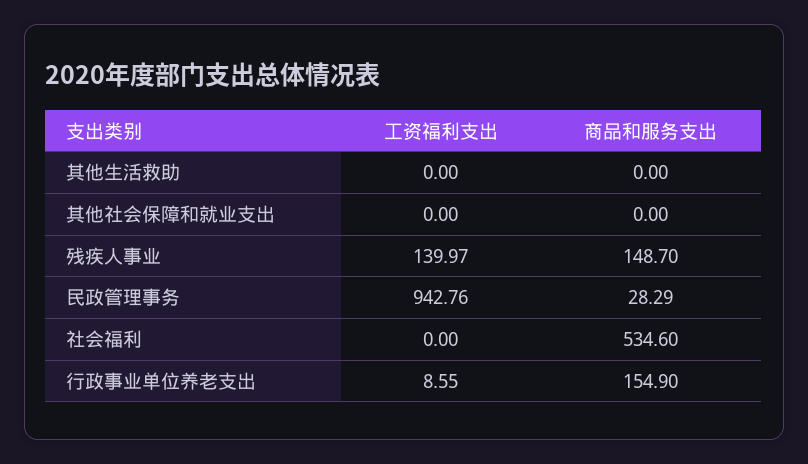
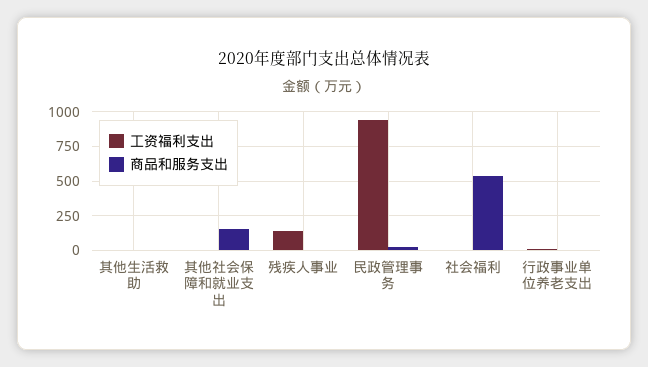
  {
    "工资福利支出": {
      "其他生活救助": 0,
      "其他社会保障和就业支出": 0,
      "残疾人事业": 139.97,
      "民政管理事务": 942.76,
      "社会福利": 0,
      "行政事业单位养老支出": 8.55
    },
    "商品和服务支出": {
      "其他生活救助": 0,
-     "其他社会保障和就业支出": 0,
+     "其他社会保障和就业支出": 150,
-     "残疾人事业": 148.7,
+     "残疾人事业": 0,
      "民政管理事务": 28.29,
      "社会福利": 534.6,
-     "行政事业单位养老支出": 154.9
+     "行政事业单位养老支出": 0
    }
  }

